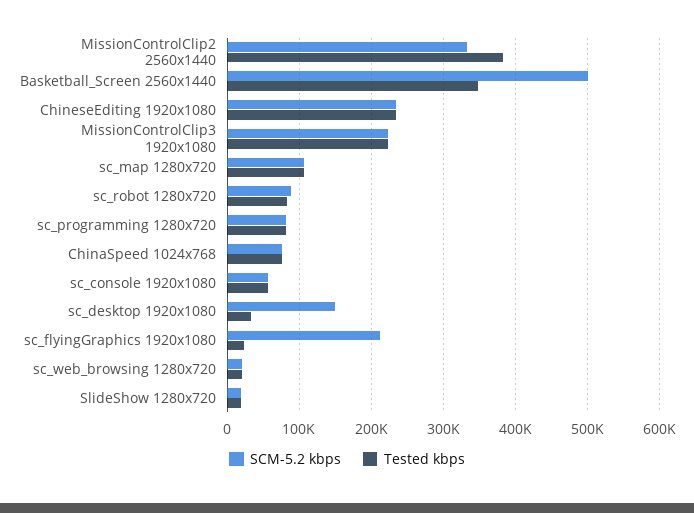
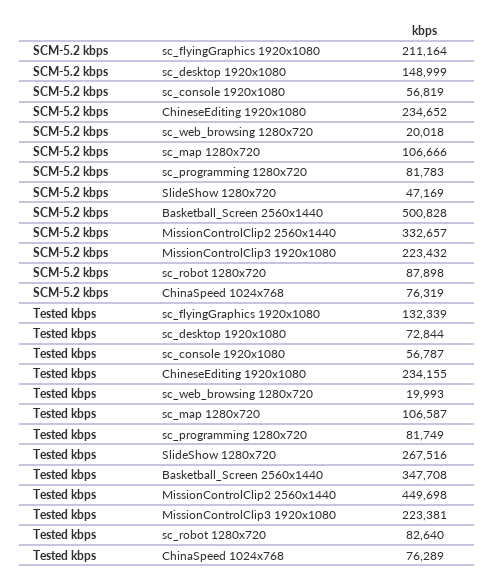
  {
    "SCM-5.2 kbps": {
      "MissionControlClip2 2560x1440": 332657,
      "Basketball_Screen 2560x1440": 500828,
      "ChineseEditing 1920x1080": 234652,
      "MissionControlClip3 1920x1080": 223432,
      "sc_map 1280x720": 106666,
      "sc_robot 1280x720": 87898,
      "sc_programming 1280x720": 81783,
      "ChinaSpeed 1024x768": 76319,
      "sc_console 1920x1080": 56819,
      "sc_desktop 1920x1080": 148999,
      "sc_flyingGraphics 1920x1080": 211164,
      "sc_web_browsing 1280x720": 20018,
-     "SlideShow 1280x720": 20000
+     "SlideShow 1280x720": 47169
    },
    "Tested kbps": {
-     "MissionControlClip2 2560x1440": 380000,
+     "MissionControlClip2 2560x1440": 449698,
      "Basketball_Screen 2560x1440": 347708,
      "ChineseEditing 1920x1080": 234155,
      "MissionControlClip3 1920x1080": 223381,
      "sc_map 1280x720": 106587,
      "sc_robot 1280x720": 82640,
      "sc_programming 1280x720": 81749,
      "ChinaSpeed 1024x768": 76289,
      "sc_console 1920x1080": 56787,
-     "sc_desktop 1920x1080": 30000,
+     "sc_desktop 1920x1080": 72844,
-     "sc_flyingGraphics 1920x1080": 20000,
+     "sc_flyingGraphics 1920x1080": 132339,
      "sc_web_browsing 1280x720": 19993,
-     "SlideShow 1280x720": 20000
+     "SlideShow 1280x720": 267516
    }
  }

